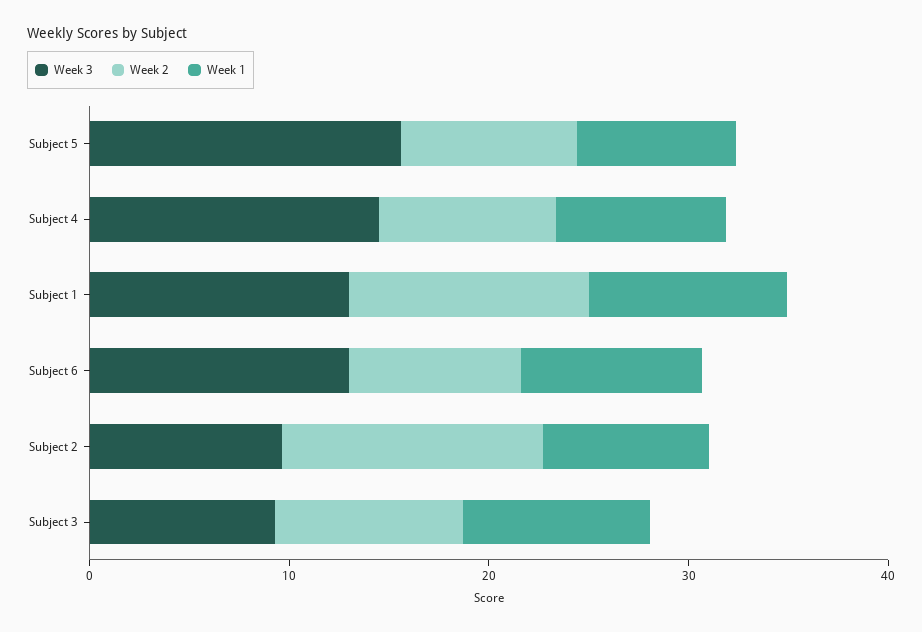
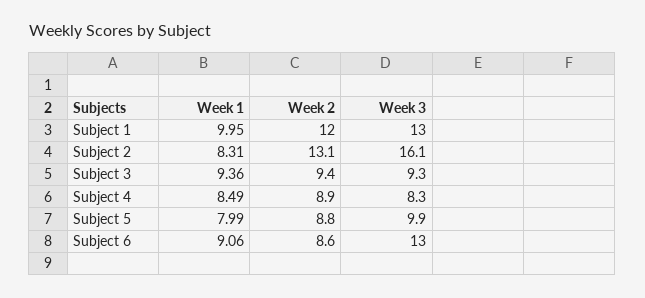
  {
    "Week 3": {
-     "Subject 5": 16,
+     "Subject 5": 9.9,
-     "Subject 4": 14,
+     "Subject 4": 8.3,
      "Subject 1": 13,
      "Subject 6": 13,
-     "Subject 2": 10,
+     "Subject 2": 16.1,
      "Subject 3": 9.3
    },
    "Week 2": {
      "Subject 5": 8.8,
      "Subject 4": 8.9,
      "Subject 1": 12,
      "Subject 6": 8.6,
      "Subject 2": 13.1,
      "Subject 3": 9.4
    },
    "Week 1": {
      "Subject 5": 7.99,
      "Subject 4": 8.49,
      "Subject 1": 9.95,
      "Subject 6": 9.06,
      "Subject 2": 8.31,
      "Subject 3": 9.36
    }
  }

